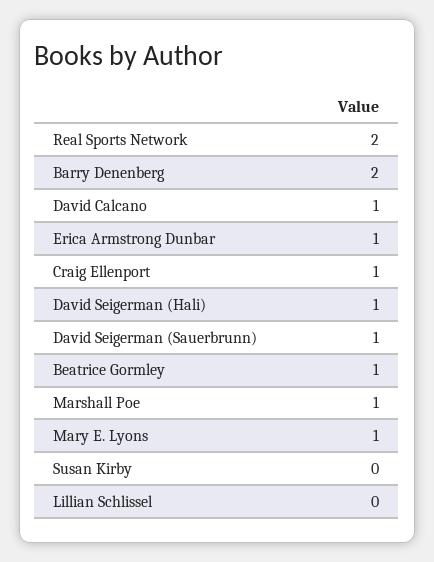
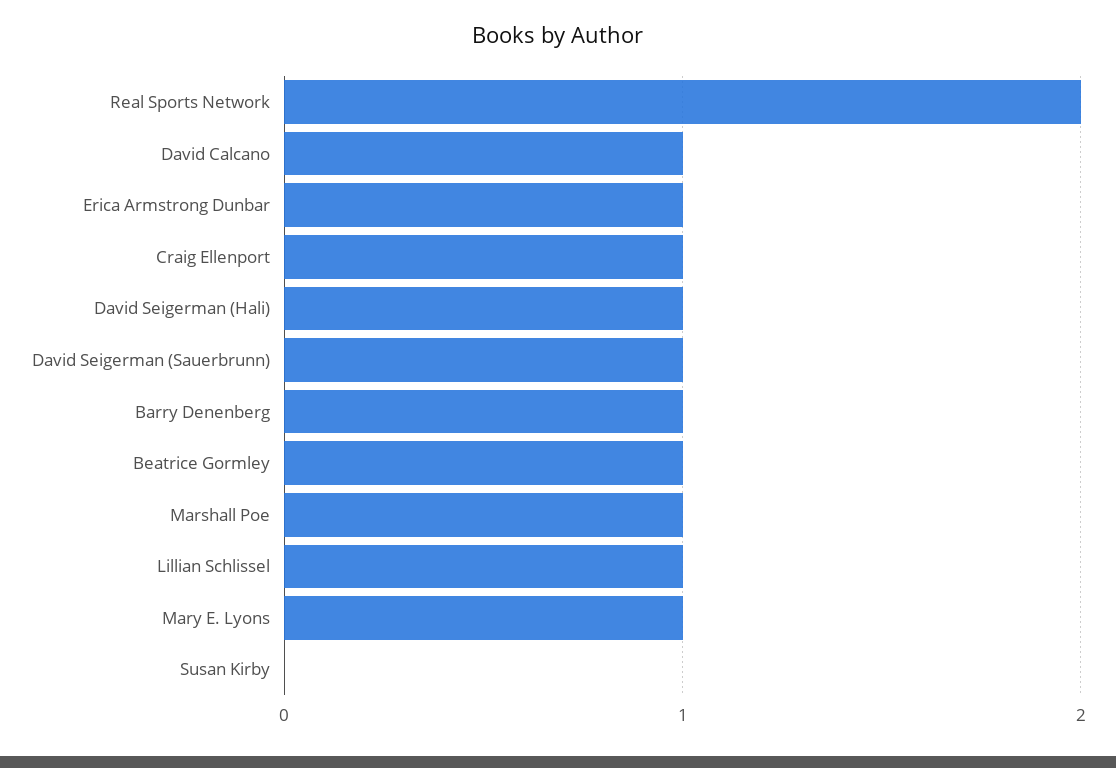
  {
    "Real Sports Network": 2,
-   "Barry Denenberg": 2,
+   "Barry Denenberg": 1,
    "David Calcano": 1,
    "Erica Armstrong Dunbar": 1,
    "Craig Ellenport": 1,
    "David Seigerman (Hali)": 1,
    "David Seigerman (Sauerbrunn)": 1,
    "Beatrice Gormley": 1,
    "Marshall Poe": 1,
    "Mary E. Lyons": 1,
    "Susan Kirby": 0,
-   "Lillian Schlissel": 0
+   "Lillian Schlissel": 1
  }

